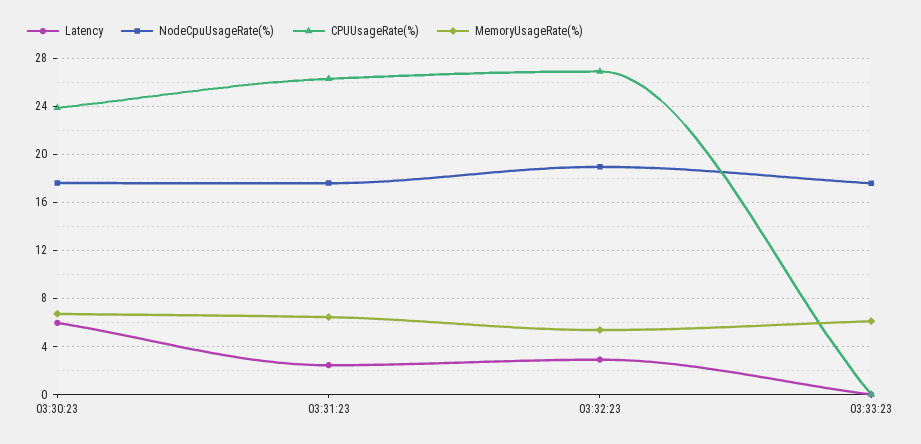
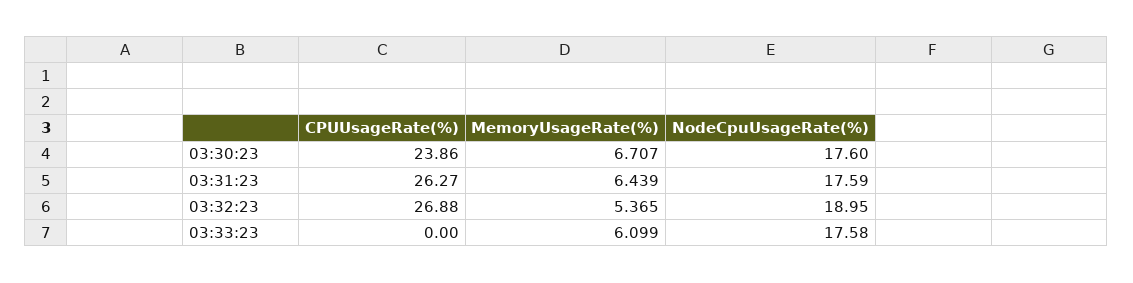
  {
-   "Latency": {
-     "03:30:23": 6,
-     "03:31:23": 2.5,
-     "03:32:23": 3,
-     "03:33:23": 0
-   },
    "NodeCpuUsageRate(%)": {
      "03:30:23": 17.6,
      "03:31:23": 17.59,
      "03:32:23": 18.95,
      "03:33:23": 17.58
    },
    "CPUUsageRate(%)": {
      "03:30:23": 23.86,
      "03:31:23": 26.27,
      "03:32:23": 26.88,
      "03:33:23": 0
    },
    "MemoryUsageRate(%)": {
      "03:30:23": 6.707,
      "03:31:23": 6.439,
      "03:32:23": 5.365,
      "03:33:23": 6.099
    }
  }

